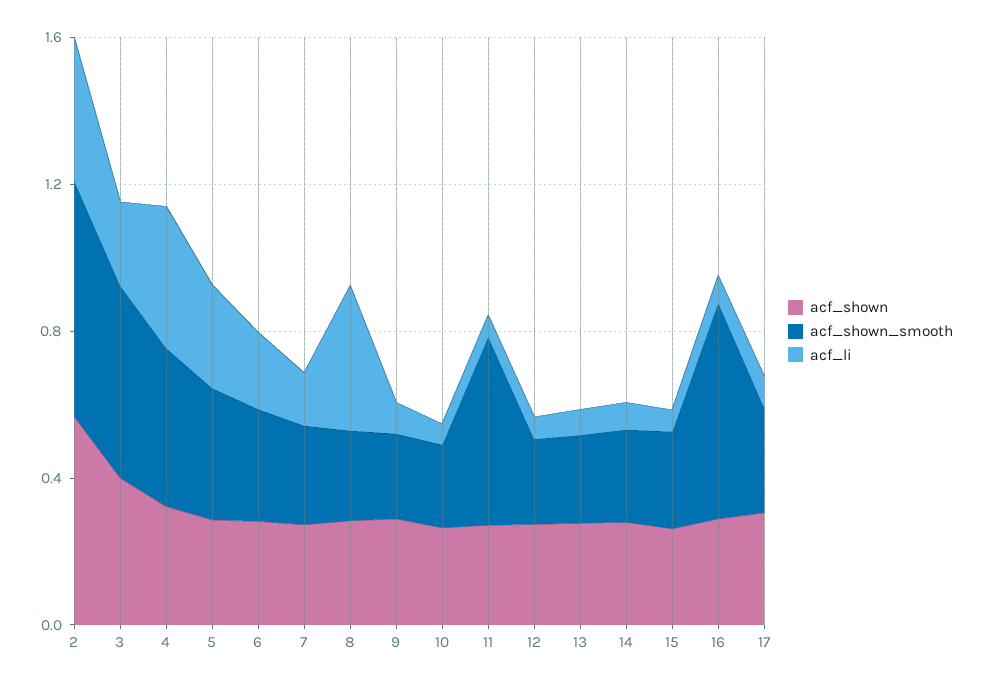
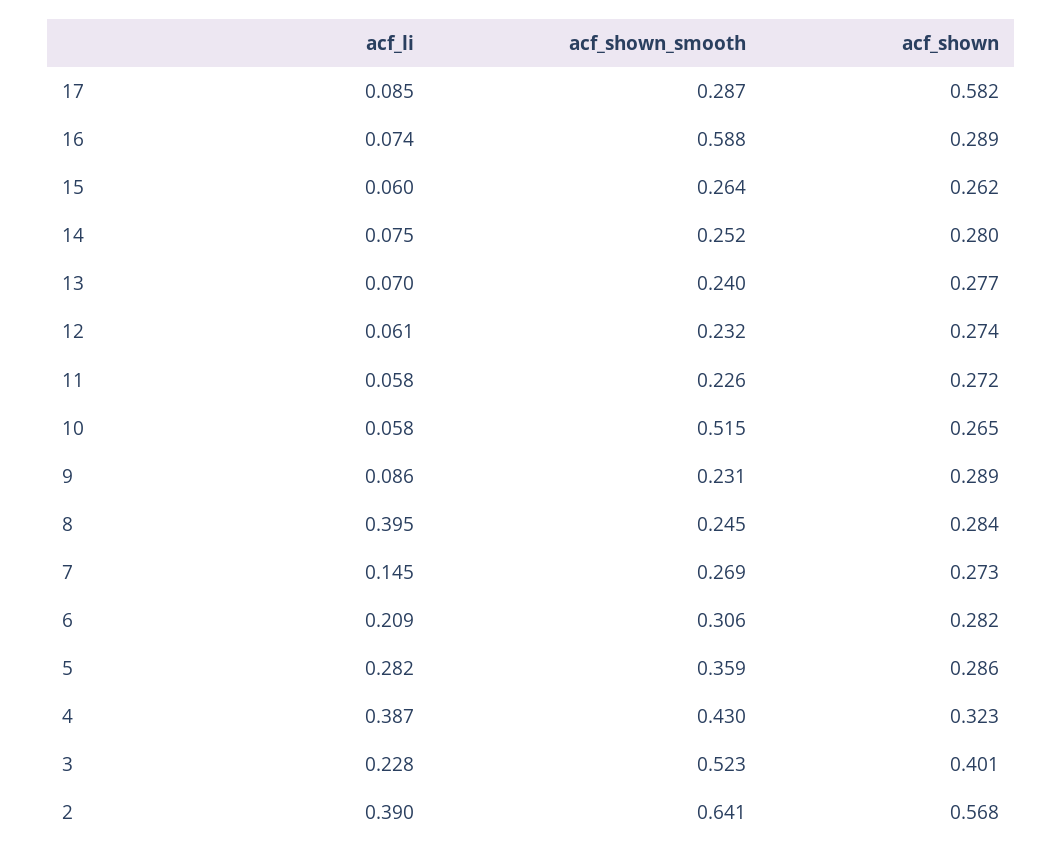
  {
    "acf_shown": {
      "2": 0.568,
      "3": 0.401,
      "4": 0.323,
      "5": 0.286,
      "6": 0.282,
      "7": 0.273,
      "8": 0.284,
      "9": 0.289,
      "10": 0.265,
      "11": 0.272,
      "12": 0.274,
      "13": 0.277,
      "14": 0.28,
      "15": 0.262,
      "16": 0.289,
-     "17": 0.3
+     "17": 0.582
    },
    "acf_shown_smooth": {
      "2": 0.641,
      "3": 0.523,
      "4": 0.43,
      "5": 0.359,
      "6": 0.306,
      "7": 0.269,
      "8": 0.245,
      "9": 0.231,
-     "10": 0.2,
+     "10": 0.515,
-     "11": 0.5,
+     "11": 0.226,
      "12": 0.232,
      "13": 0.24,
      "14": 0.252,
      "15": 0.264,
      "16": 0.588,
      "17": 0.287
    },
    "acf_li": {
      "2": 0.39,
      "3": 0.228,
      "4": 0.387,
      "5": 0.282,
      "6": 0.209,
      "7": 0.145,
      "8": 0.395,
      "9": 0.086,
      "10": 0.058,
      "11": 0.058,
      "12": 0.061,
      "13": 0.07,
      "14": 0.075,
      "15": 0.06,
      "16": 0.074,
      "17": 0.085
    }
  }

